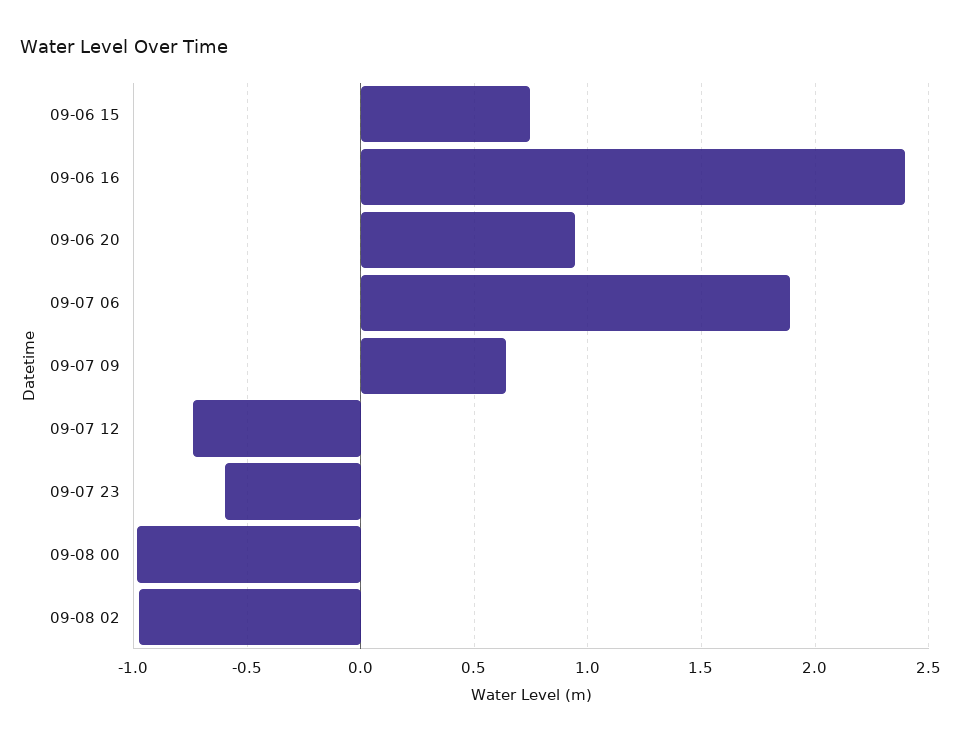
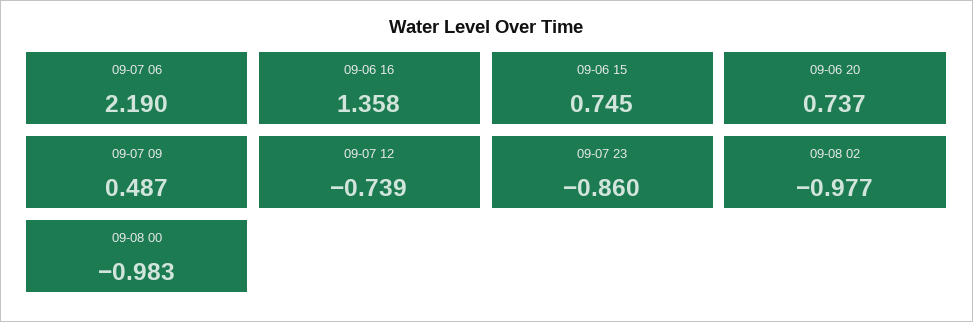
  {
    "09-06 15": 0.745,
-   "09-06 16": 2.4,
+   "09-06 16": 1.358,
-   "09-06 20": 0.95,
+   "09-06 20": 0.737,
-   "09-07 06": 1.9,
+   "09-07 06": 2.19,
-   "09-07 09": 0.65,
+   "09-07 09": 0.487,
    "09-07 12": -0.739,
-   "09-07 23": -0.6,
+   "09-07 23": -0.86,
    "09-08 00": -0.983,
    "09-08 02": -0.977
  }

